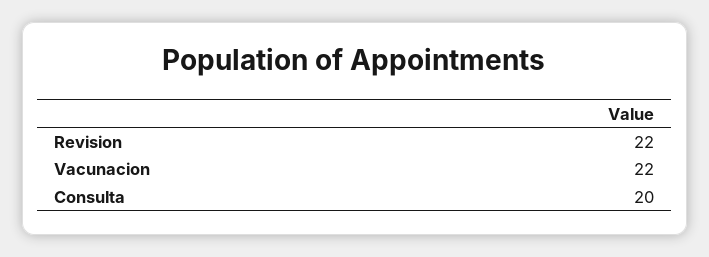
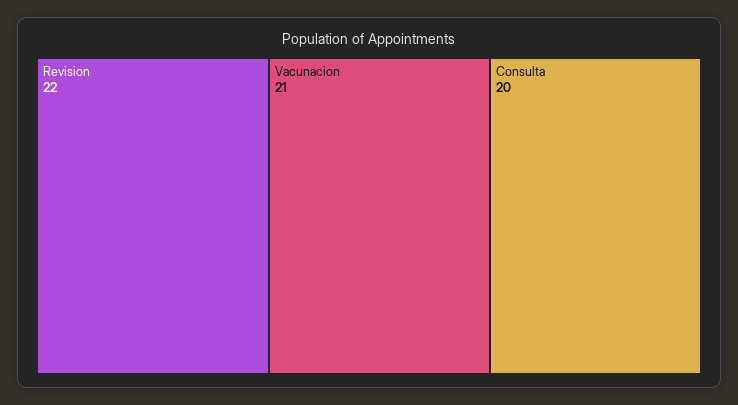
  {
    "Revision": 22,
-   "Vacunacion": 22,
+   "Vacunacion": 21,
    "Consulta": 20
  }

